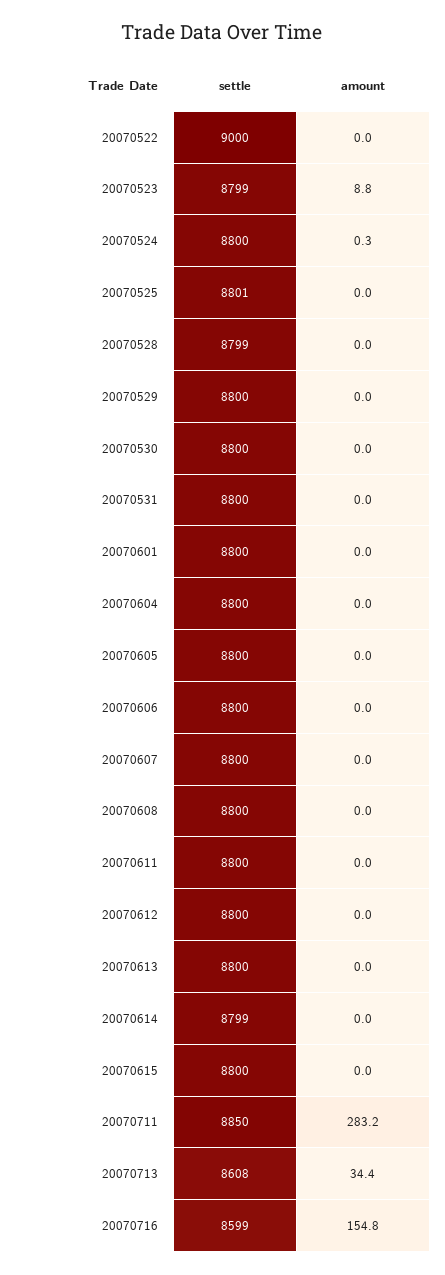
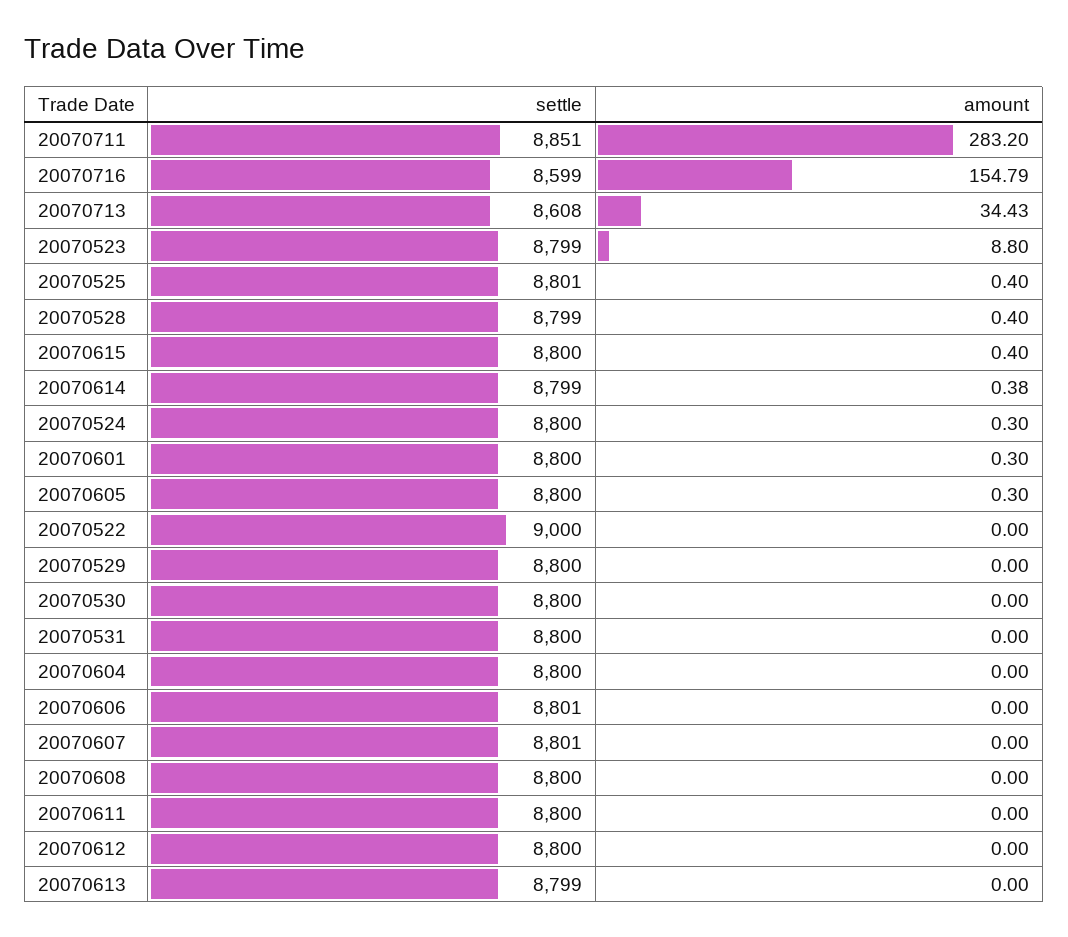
  {
    "settle": {
      "20070522": 9000,
      "20070523": 8799,
      "20070524": 8800,
      "20070525": 8801,
      "20070528": 8799,
      "20070529": 8800,
      "20070530": 8800,
      "20070531": 8800,
      "20070601": 8800,
      "20070604": 8800,
      "20070605": 8800,
-     "20070606": 8800,
+     "20070606": 8801,
-     "20070607": 8800,
+     "20070607": 8801,
      "20070608": 8800,
      "20070611": 8800,
      "20070612": 8800,
-     "20070613": 8800,
+     "20070613": 8799,
      "20070614": 8799,
      "20070615": 8800,
-     "20070711": 8850,
+     "20070711": 8851,
      "20070713": 8608,
      "20070716": 8599
    },
    "amount": {
      "20070522": 0,
      "20070523": 8.8,
      "20070524": 0.3,
-     "20070525": 0,
+     "20070525": 0.4,
-     "20070528": 0,
+     "20070528": 0.4,
      "20070529": 0,
      "20070530": 0,
      "20070531": 0,
-     "20070601": 0,
+     "20070601": 0.3,
      "20070604": 0,
-     "20070605": 0,
+     "20070605": 0.3,
      "20070606": 0,
      "20070607": 0,
      "20070608": 0,
      "20070611": 0,
      "20070612": 0,
      "20070613": 0,
-     "20070614": 0,
+     "20070614": 0.38,
-     "20070615": 0,
+     "20070615": 0.4,
      "20070711": 283.2,
      "20070713": 34.43,
      "20070716": 154.79
    }
  }

